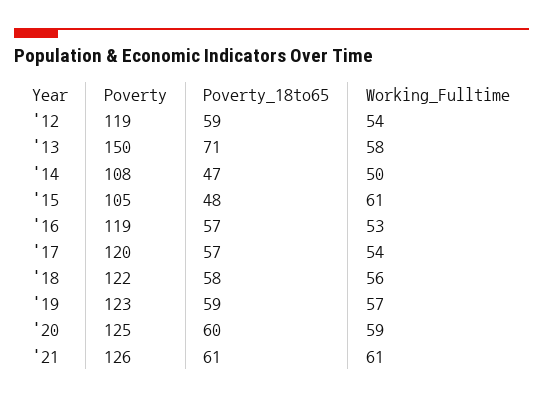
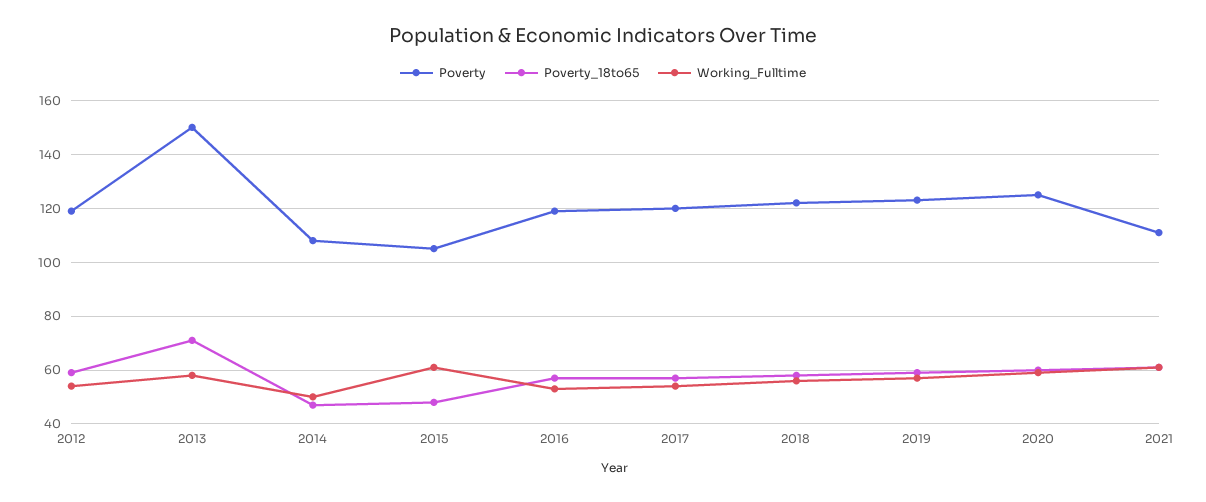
  {
    "Poverty": {
      "'12": 119,
      "'13": 150,
      "'14": 108,
      "'15": 105,
      "'16": 119,
      "'17": 120,
      "'18": 122,
      "'19": 123,
      "'20": 125,
-     "'21": 126
+     "'21": 110
    },
    "Poverty_18to65": {
      "'12": 59,
      "'13": 71,
      "'14": 47,
      "'15": 48,
      "'16": 57,
      "'17": 57,
      "'18": 58,
      "'19": 59,
      "'20": 60,
      "'21": 61
    },
    "Working_Fulltime": {
      "'12": 54,
      "'13": 58,
      "'14": 50,
      "'15": 61,
      "'16": 53,
      "'17": 54,
      "'18": 56,
      "'19": 57,
      "'20": 59,
      "'21": 61
    }
  }

